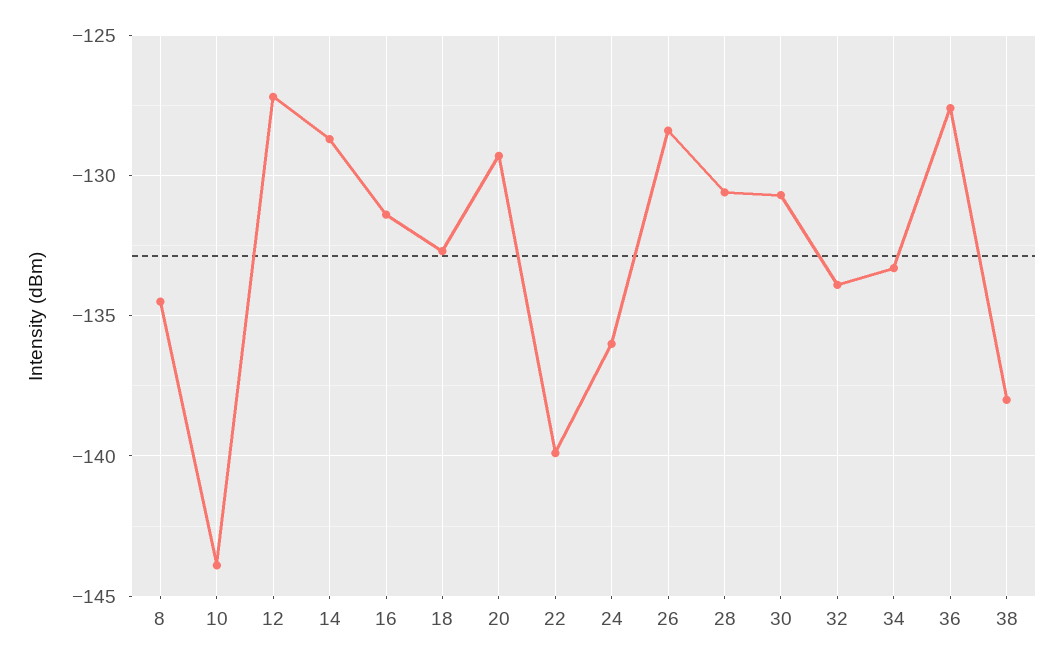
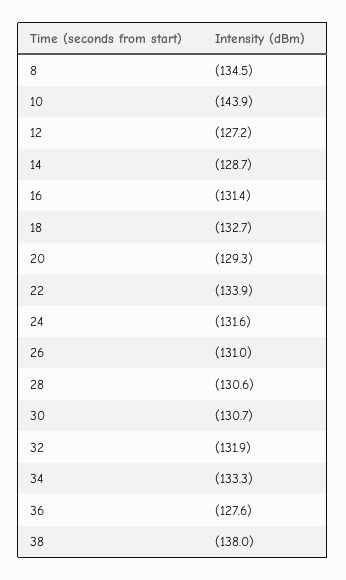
  {
    "8": -134.5,
    "10": -143.9,
    "12": -127.2,
    "14": -128.7,
    "16": -131.4,
    "18": -132.7,
    "20": -129.3,
-   "22": -140,
+   "22": -133.9,
-   "24": -136,
+   "24": -131.6,
-   "26": -128.5,
+   "26": -131,
    "28": -130.6,
    "30": -130.7,
-   "32": -134,
+   "32": -131.9,
    "34": -133.3,
    "36": -127.6,
    "38": -138
  }

